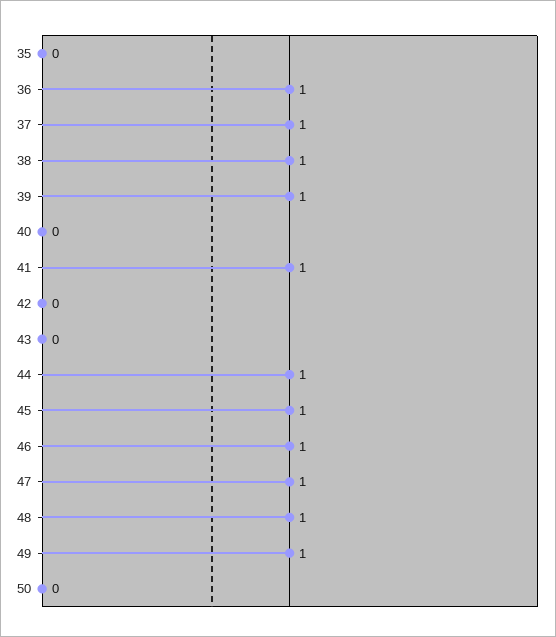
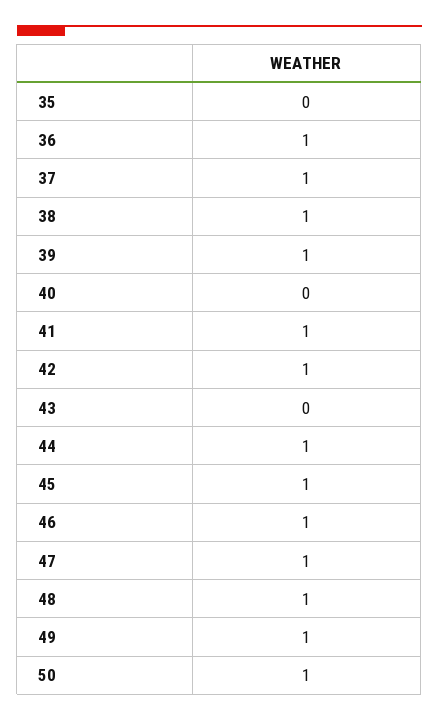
  {
    "35": 0,
    "36": 1,
    "37": 1,
    "38": 1,
    "39": 1,
    "40": 0,
    "41": 1,
-   "42": 0,
+   "42": 1,
    "43": 0,
    "44": 1,
    "45": 1,
    "46": 1,
    "47": 1,
    "48": 1,
    "49": 1,
-   "50": 0
+   "50": 1
  }

